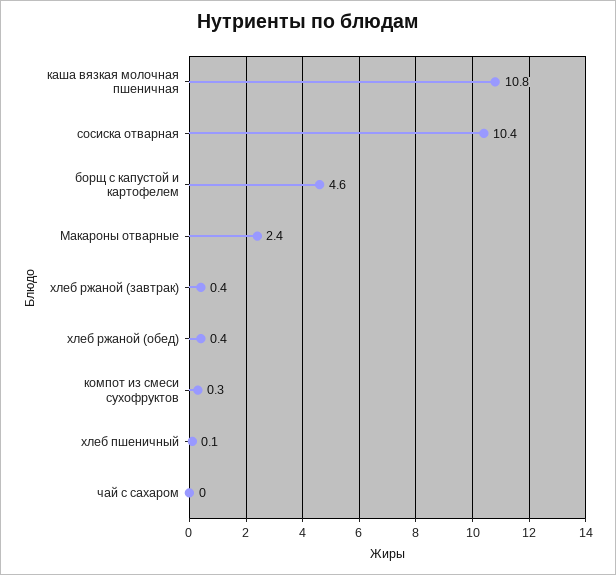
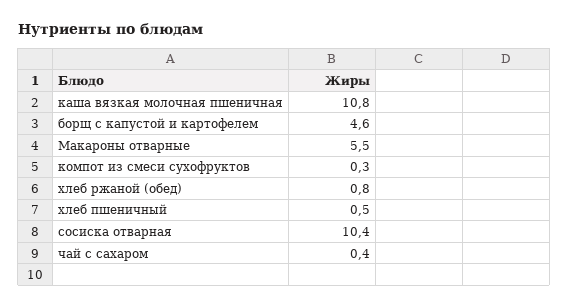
  {
    "каша вязкая молочная пшеничная": 10.8,
    "сосиска отварная": 10.4,
    "борщ с капустой и картофелем": 4.6,
-   "Макароны отварные": 2.4,
+   "Макароны отварные": 5.5,
-   "хлеб ржаной (завтрак)": 0.4,
-   "хлеб ржаной (обед)": 0.4,
+   "хлеб ржаной (обед)": 0.8,
    "компот из смеси сухофруктов": 0.3,
-   "хлеб пшеничный": 0.1,
+   "хлеб пшеничный": 0.5,
-   "чай с сахаром": 0
+   "чай с сахаром": 0.4
  }

